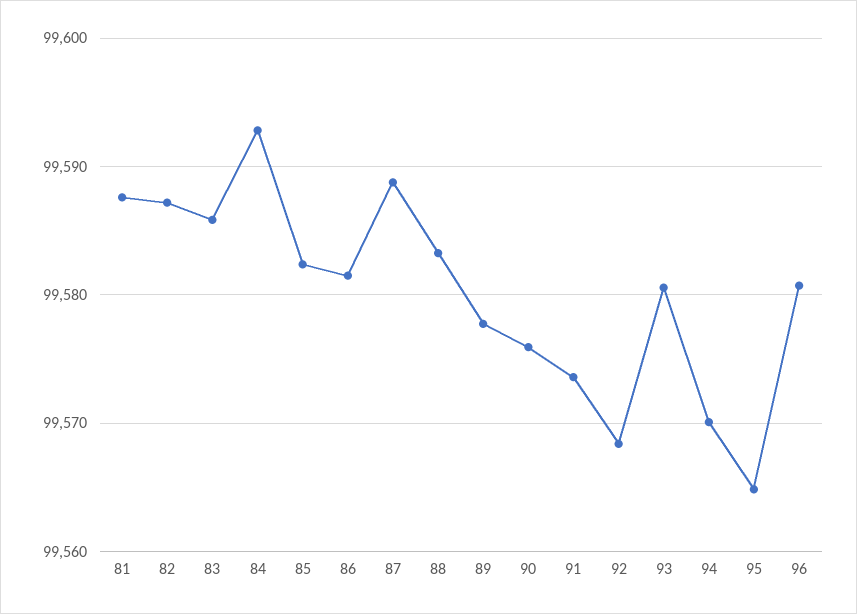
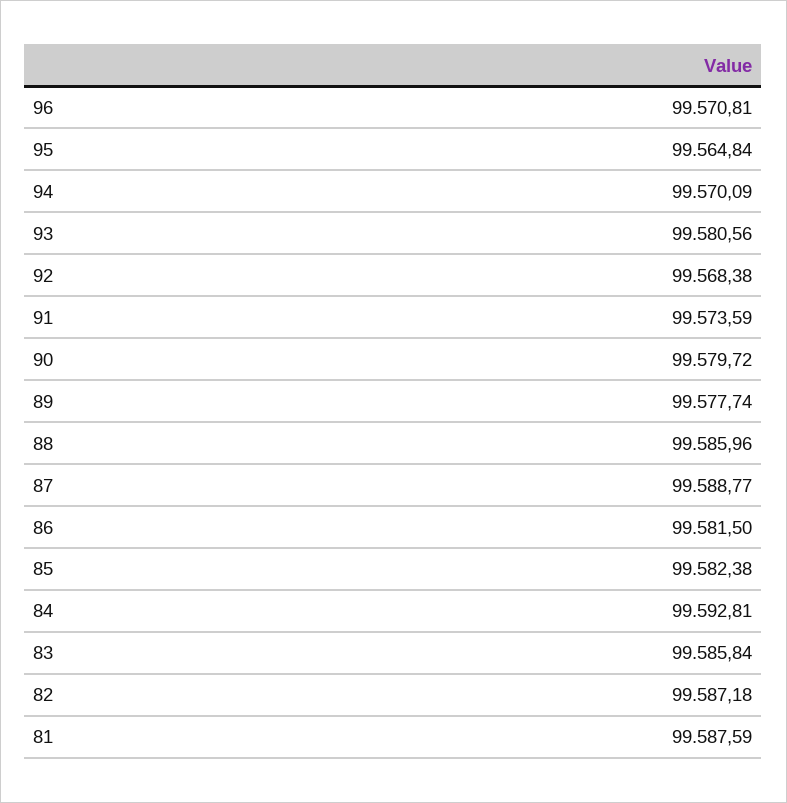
  {
    "81": 99587.59,
    "82": 99587.18,
    "83": 99585.84,
    "84": 99592.81,
    "85": 99582.38,
    "86": 99581.5,
    "87": 99588.77,
-   "88": 99583,
+   "88": 99585.96,
    "89": 99577.74,
-   "90": 99576,
+   "90": 99579.72,
    "91": 99573.59,
    "92": 99568.38,
    "93": 99580.56,
    "94": 99570.09,
    "95": 99564.84,
-   "96": 99581
+   "96": 99570.81
  }

